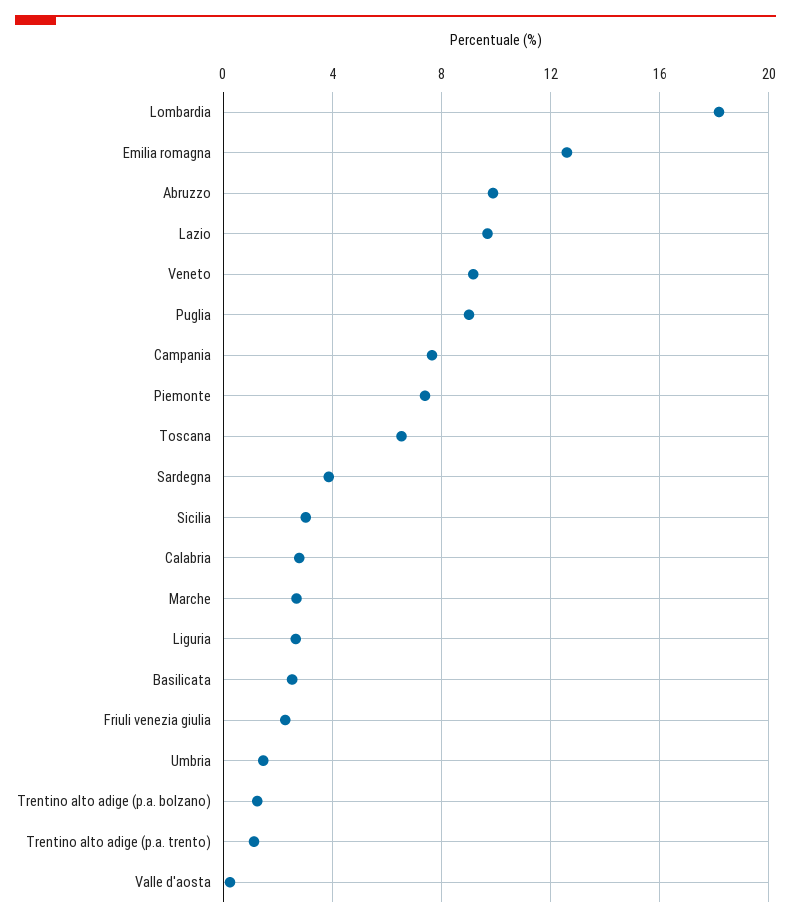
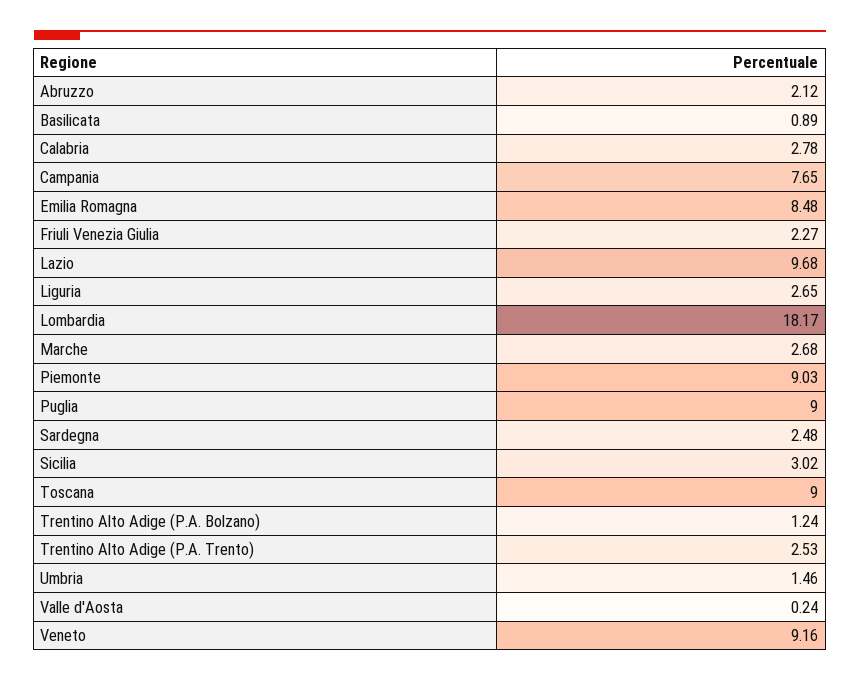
  {
    "Lombardia": 18.17,
-   "Emilia romagna": 12.5,
+   "Emilia romagna": 8.48,
-   "Abruzzo": 10,
+   "Abruzzo": 2.12,
    "Lazio": 9.68,
    "Veneto": 9.16,
    "Puglia": 9,
    "Campania": 7.65,
-   "Piemonte": 7.5,
+   "Piemonte": 9.03,
-   "Toscana": 6.5,
+   "Toscana": 9,
-   "Sardegna": 4,
+   "Sardegna": 2.48,
    "Sicilia": 3.02,
    "Calabria": 2.78,
    "Marche": 2.68,
    "Liguria": 2.65,
-   "Basilicata": 2.5,
+   "Basilicata": 0.89,
    "Friuli venezia giulia": 2.27,
    "Umbria": 1.46,
    "Trentino alto adige (p.a. bolzano)": 1.24,
-   "Trentino alto adige (p.a. trento)": 1,
+   "Trentino alto adige (p.a. trento)": 2.53,
    "Valle d'aosta": 0.24
  }

